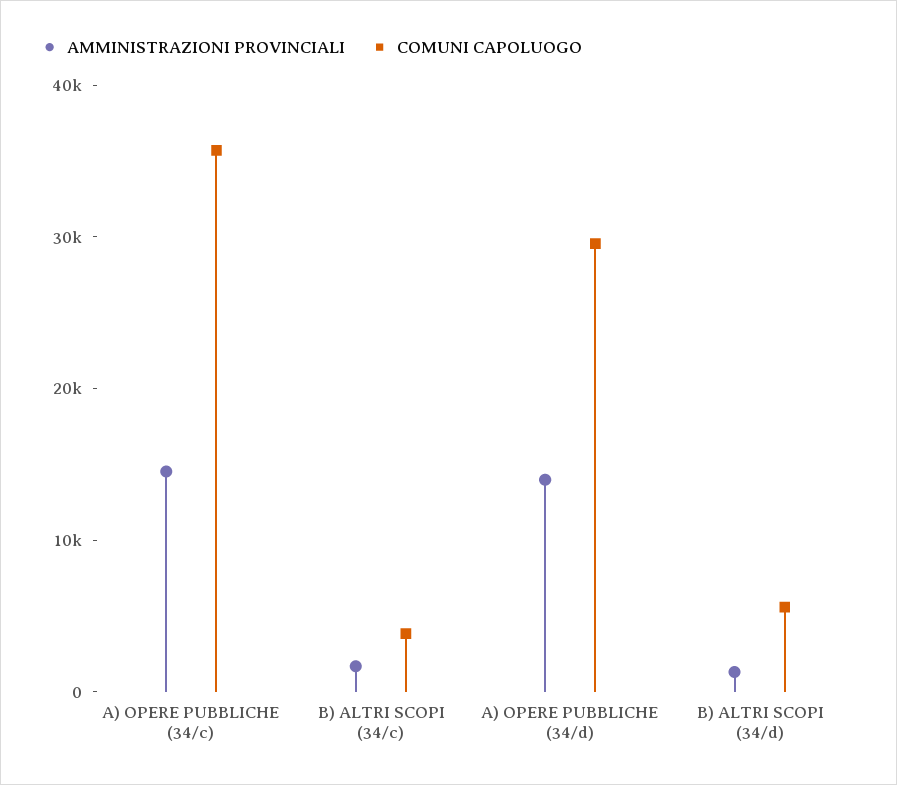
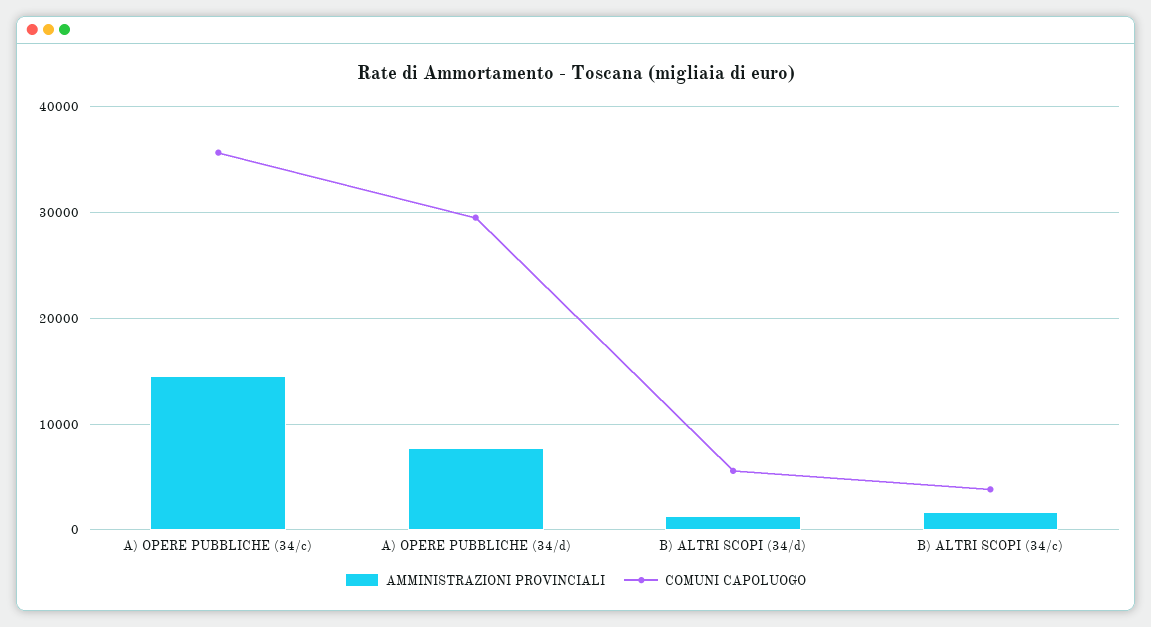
  {
    "AMMINISTRAZIONI PROVINCIALI": {
      "A) OPERE PUBBLICHE (34/c)": 15000,
      "B) ALTRI SCOPI (34/c)": 2000,
-     "A) OPERE PUBBLICHE (34/d)": 14000,
+     "A) OPERE PUBBLICHE (34/d)": 8000,
      "B) ALTRI SCOPI (34/d)": 1000
    },
    "COMUNI CAPOLUOGO": {
      "A) OPERE PUBBLICHE (34/c)": 36000,
      "B) ALTRI SCOPI (34/c)": 4000,
      "A) OPERE PUBBLICHE (34/d)": 30000,
      "B) ALTRI SCOPI (34/d)": 6000
    }
  }

